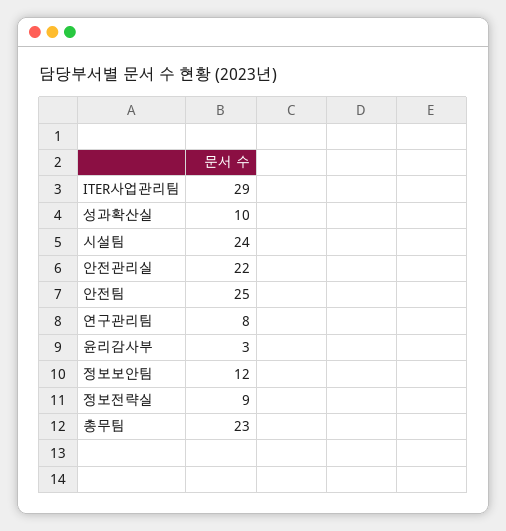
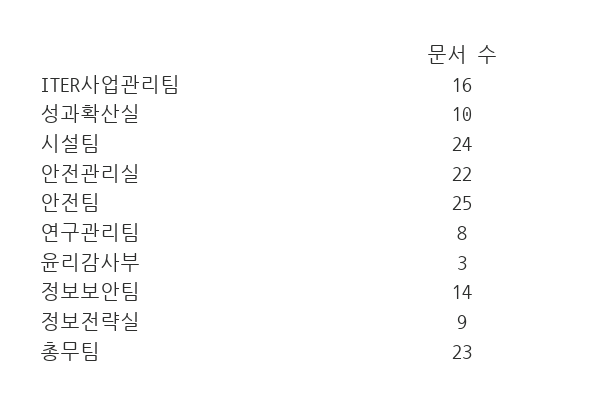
  {
-   "ITER사업관리팀": 29,
+   "ITER사업관리팀": 16,
    "성과확산실": 10,
    "시설팀": 24,
    "안전관리실": 22,
    "안전팀": 25,
    "연구관리팀": 8,
    "윤리감사부": 3,
-   "정보보안팀": 12,
+   "정보보안팀": 14,
    "정보전략실": 9,
    "총무팀": 23
  }

